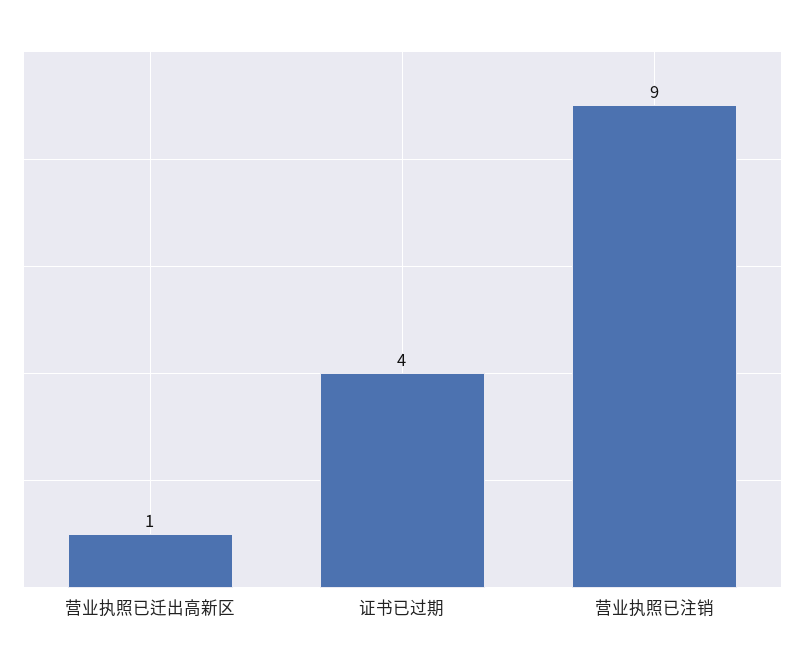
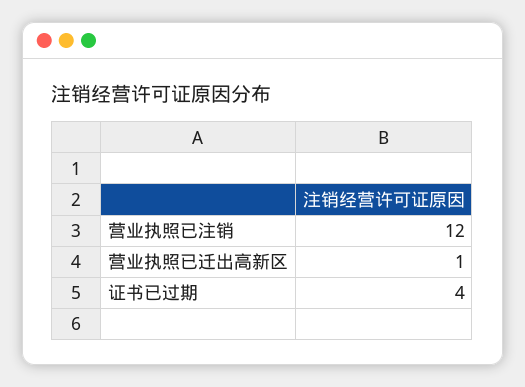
  {
    "营业执照已迁出高新区": 1,
    "证书已过期": 4,
-   "营业执照已注销": 9
+   "营业执照已注销": 12
  }

